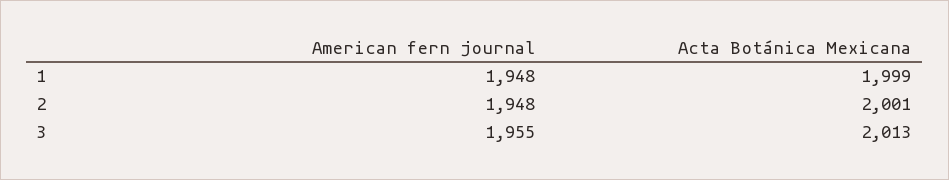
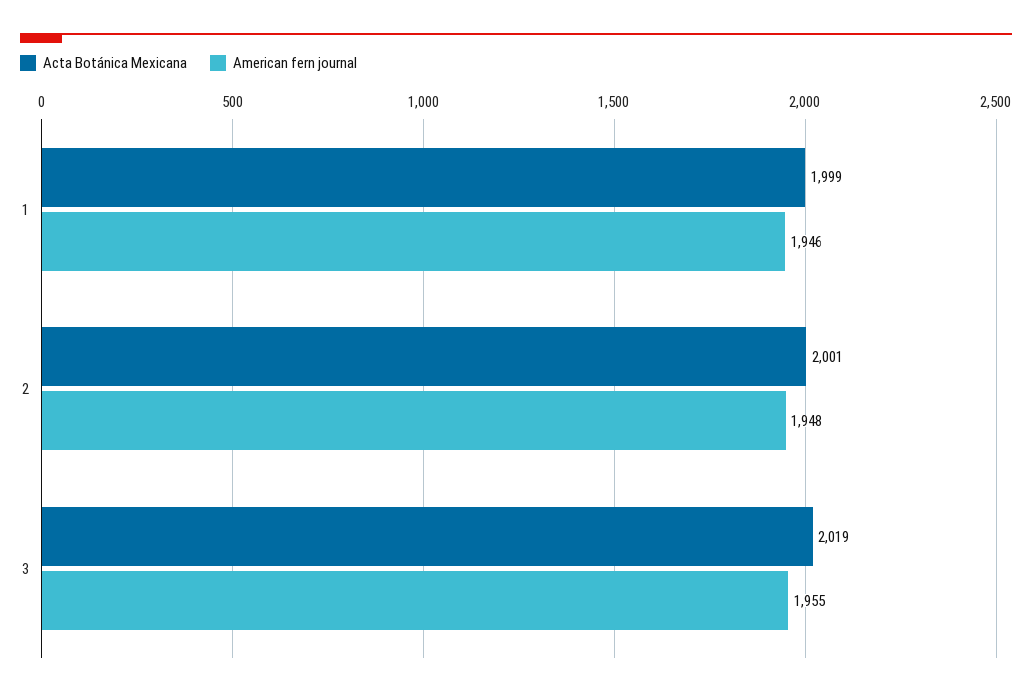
  {
    "American fern journal": {
-     "1": 1948,
+     "1": 1946,
      "2": 1948,
      "3": 1955
    },
    "Acta Botánica Mexicana": {
      "1": 1999,
      "2": 2001,
-     "3": 2013
+     "3": 2019
    }
  }

